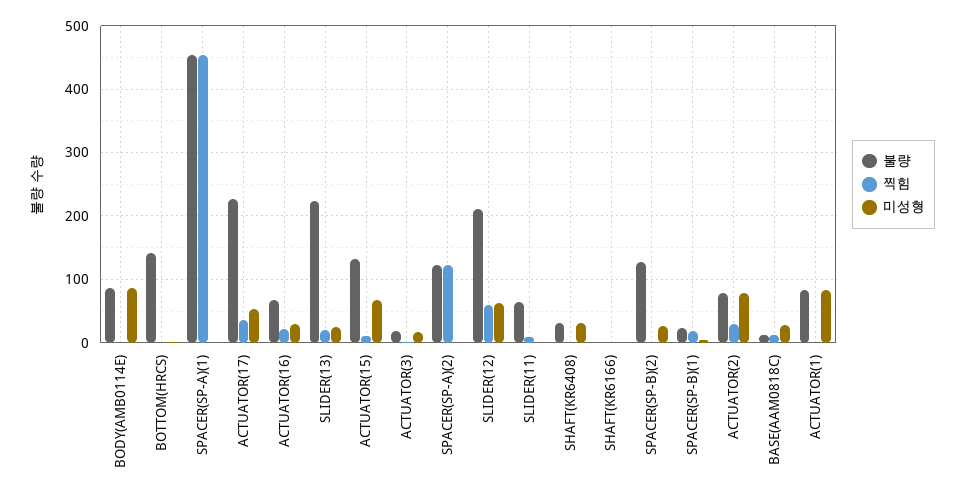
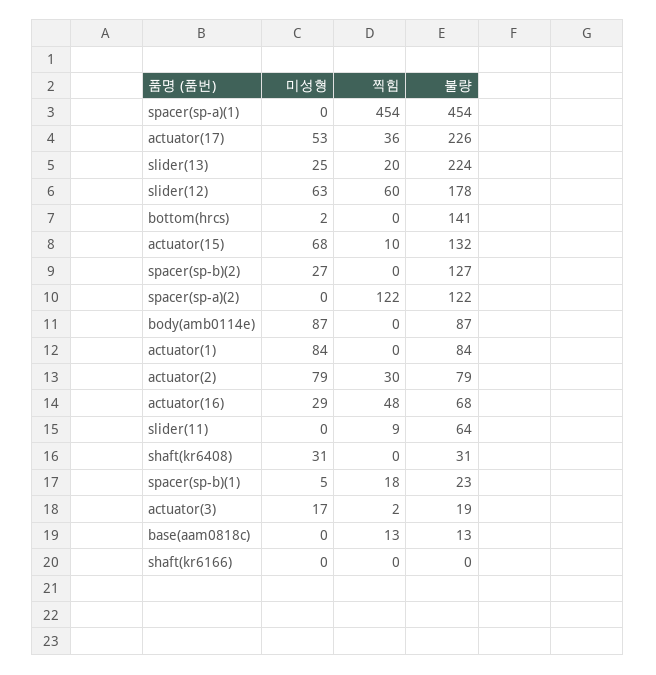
  {
    "불량": {
      "BODY(AMB0114E)": 87,
      "BOTTOM(HRCS)": 141,
      "SPACER(SP-A)(1)": 454,
      "ACTUATOR(17)": 226,
      "ACTUATOR(16)": 68,
      "SLIDER(13)": 224,
      "ACTUATOR(15)": 132,
      "ACTUATOR(3)": 19,
      "SPACER(SP-A)(2)": 122,
-     "SLIDER(12)": 210,
+     "SLIDER(12)": 178,
      "SLIDER(11)": 64,
      "SHAFT(KR6408)": 31,
      "SHAFT(KR6166)": 0,
      "SPACER(SP-B)(2)": 127,
      "SPACER(SP-B)(1)": 23,
      "ACTUATOR(2)": 79,
      "BASE(AAM0818C)": 13,
      "ACTUATOR(1)": 84
    },
    "찍힘": {
      "BODY(AMB0114E)": 0,
      "BOTTOM(HRCS)": 0,
      "SPACER(SP-A)(1)": 454,
      "ACTUATOR(17)": 36,
-     "ACTUATOR(16)": 20,
+     "ACTUATOR(16)": 48,
      "SLIDER(13)": 20,
      "ACTUATOR(15)": 10,
      "ACTUATOR(3)": 2,
      "SPACER(SP-A)(2)": 122,
      "SLIDER(12)": 60,
      "SLIDER(11)": 9,
      "SHAFT(KR6408)": 0,
      "SHAFT(KR6166)": 0,
      "SPACER(SP-B)(2)": 0,
      "SPACER(SP-B)(1)": 18,
      "ACTUATOR(2)": 30,
      "BASE(AAM0818C)": 13,
      "ACTUATOR(1)": 0
    },
    "미성형": {
      "BODY(AMB0114E)": 87,
      "BOTTOM(HRCS)": 2,
      "SPACER(SP-A)(1)": 0,
      "ACTUATOR(17)": 53,
      "ACTUATOR(16)": 29,
      "SLIDER(13)": 25,
      "ACTUATOR(15)": 68,
      "ACTUATOR(3)": 17,
      "SPACER(SP-A)(2)": 0,
      "SLIDER(12)": 63,
      "SLIDER(11)": 0,
      "SHAFT(KR6408)": 31,
      "SHAFT(KR6166)": 0,
      "SPACER(SP-B)(2)": 27,
      "SPACER(SP-B)(1)": 5,
      "ACTUATOR(2)": 79,
-     "BASE(AAM0818C)": 30,
+     "BASE(AAM0818C)": 0,
      "ACTUATOR(1)": 84
    }
  }

